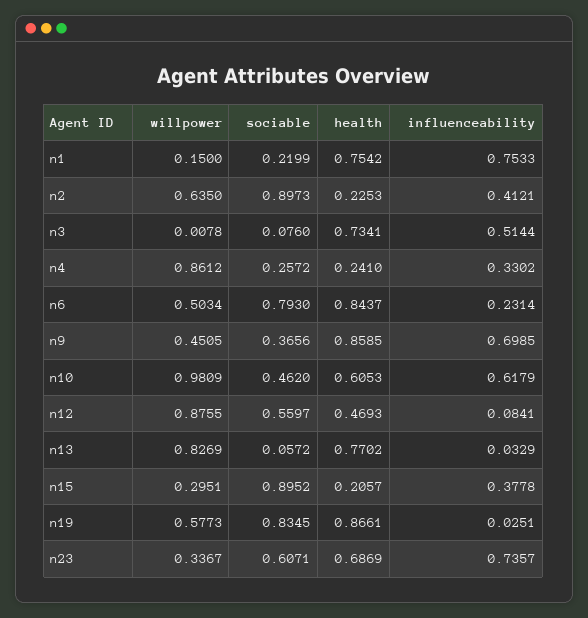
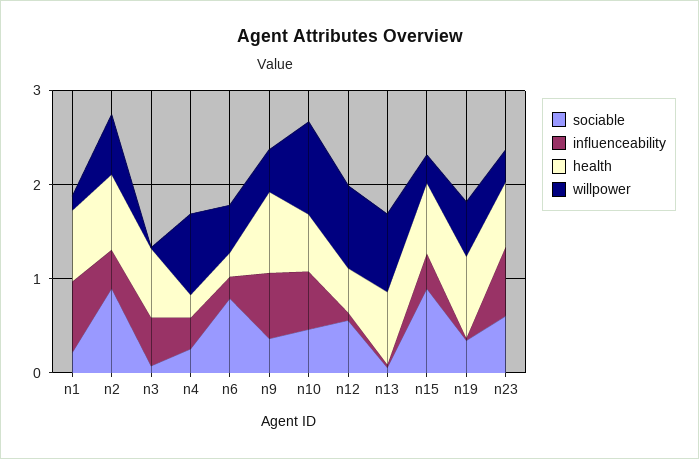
  {
    "willpower": {
      "n1": 0.15,
      "n2": 0.635,
      "n3": 0.0078,
      "n4": 0.8612,
      "n6": 0.5034,
      "n9": 0.4505,
      "n10": 0.9809,
      "n12": 0.8755,
      "n13": 0.8269,
      "n15": 0.2951,
      "n19": 0.5773,
      "n23": 0.3367
    },
    "sociable": {
      "n1": 0.2199,
      "n2": 0.8973,
      "n3": 0.076,
      "n4": 0.2572,
      "n6": 0.793,
      "n9": 0.3656,
      "n10": 0.462,
      "n12": 0.5597,
      "n13": 0.0572,
      "n15": 0.8952,
-     "n19": 0.8345,
+     "n19": 0.4,
      "n23": 0.6071
    },
    "health": {
      "n1": 0.7542,
-     "n2": 0.2253,
+     "n2": 0.8,
      "n3": 0.7341,
      "n4": 0.241,
-     "n6": 0.8437,
+     "n6": 0.2,
      "n9": 0.8585,
      "n10": 0.6053,
      "n12": 0.4693,
      "n13": 0.7702,
-     "n15": 0.2057,
+     "n15": 0.8,
      "n19": 0.8661,
      "n23": 0.6869
    },
    "influenceability": {
      "n1": 0.7533,
      "n2": 0.4121,
      "n3": 0.5144,
      "n4": 0.3302,
      "n6": 0.2314,
      "n9": 0.6985,
      "n10": 0.6179,
      "n12": 0.0841,
      "n13": 0.0329,
      "n15": 0.3778,
      "n19": 0.0251,
      "n23": 0.7357
    }
  }

